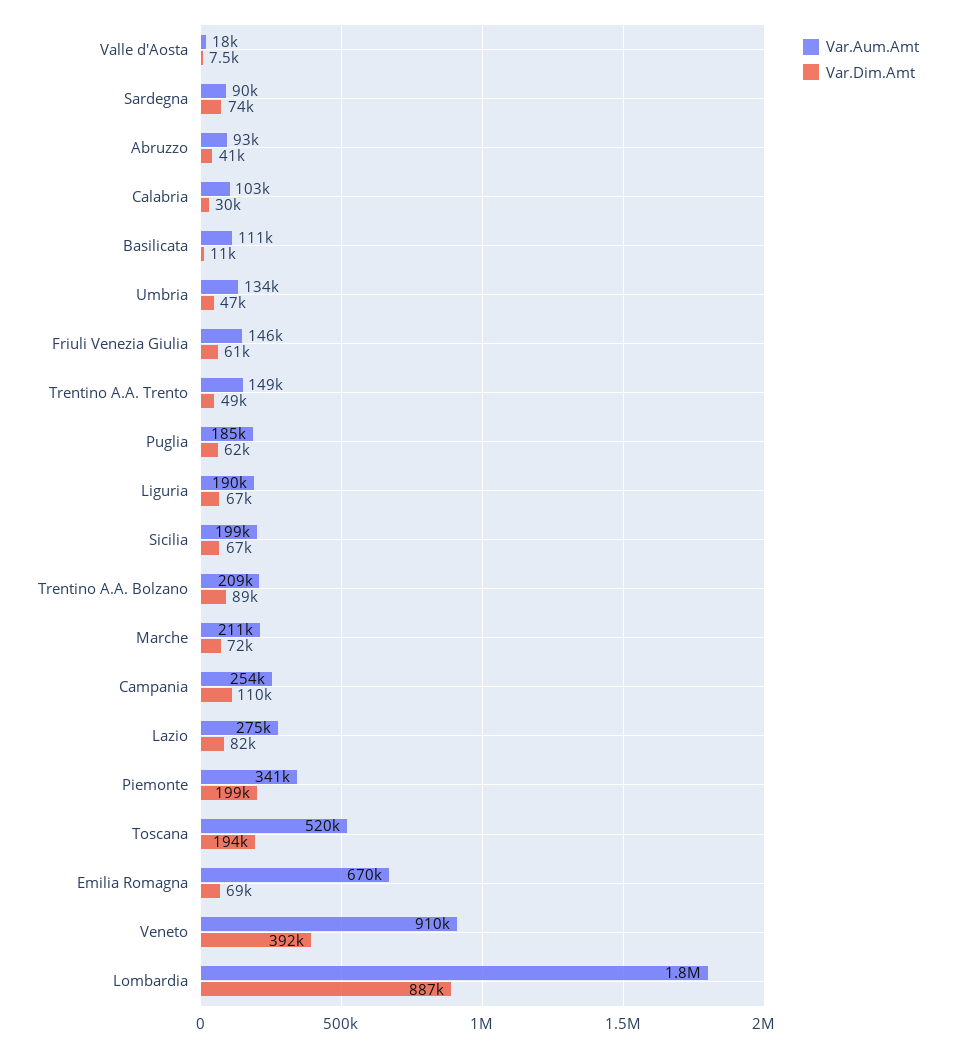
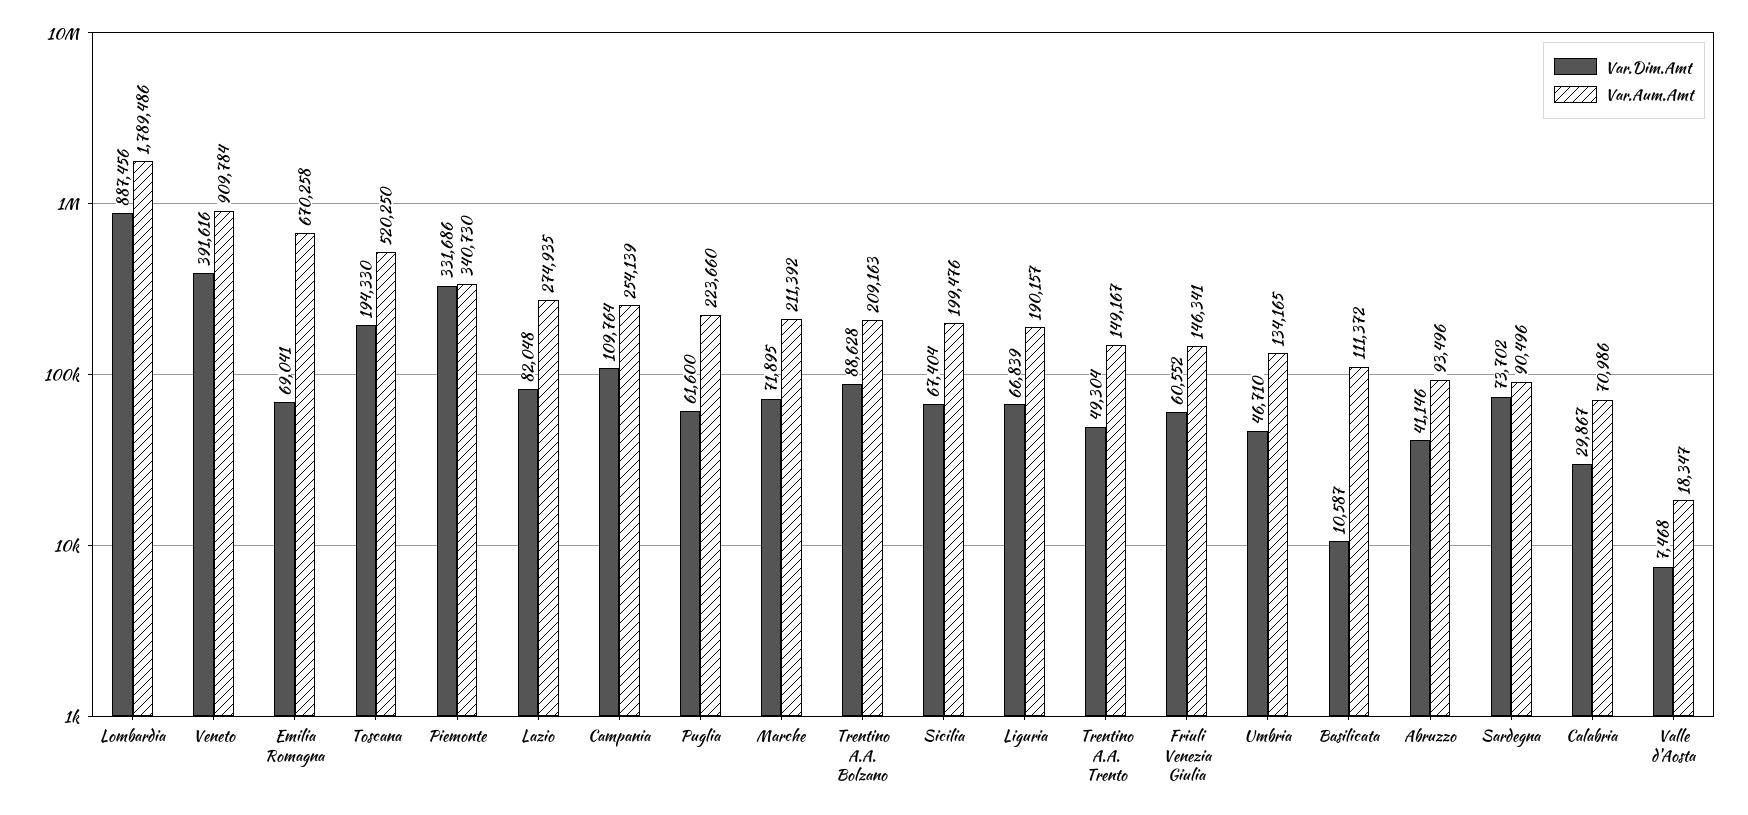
  {
    "Var.Aum.Amt": {
      "Valle d'Aosta": 18347,
      "Sardegna": 90496,
      "Abruzzo": 93496,
-     "Calabria": 103000,
+     "Calabria": 70986,
      "Basilicata": 111372,
      "Umbria": 134165,
      "Friuli Venezia Giulia": 146341,
      "Trentino A.A. Trento": 149167,
-     "Puglia": 185000,
+     "Puglia": 223660,
      "Liguria": 190157,
      "Sicilia": 199476,
      "Trentino A.A. Bolzano": 209163,
      "Marche": 211392,
      "Campania": 254139,
      "Lazio": 274935,
      "Piemonte": 340730,
      "Toscana": 520250,
      "Emilia Romagna": 670258,
      "Veneto": 909784,
      "Lombardia": 1789486
    },
    "Var.Dim.Amt": {
      "Valle d'Aosta": 7468,
      "Sardegna": 73702,
      "Abruzzo": 41146,
      "Calabria": 29867,
      "Basilicata": 10587,
      "Umbria": 46710,
      "Friuli Venezia Giulia": 60552,
      "Trentino A.A. Trento": 49304,
      "Puglia": 61600,
      "Liguria": 66839,
      "Sicilia": 67404,
      "Trentino A.A. Bolzano": 88628,
      "Marche": 71895,
      "Campania": 109764,
      "Lazio": 82048,
-     "Piemonte": 199000,
+     "Piemonte": 331686,
      "Toscana": 194330,
      "Emilia Romagna": 69041,
      "Veneto": 391616,
      "Lombardia": 887456
    }
  }

